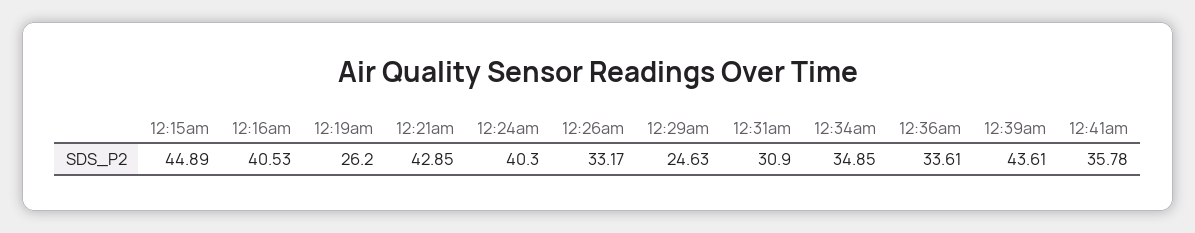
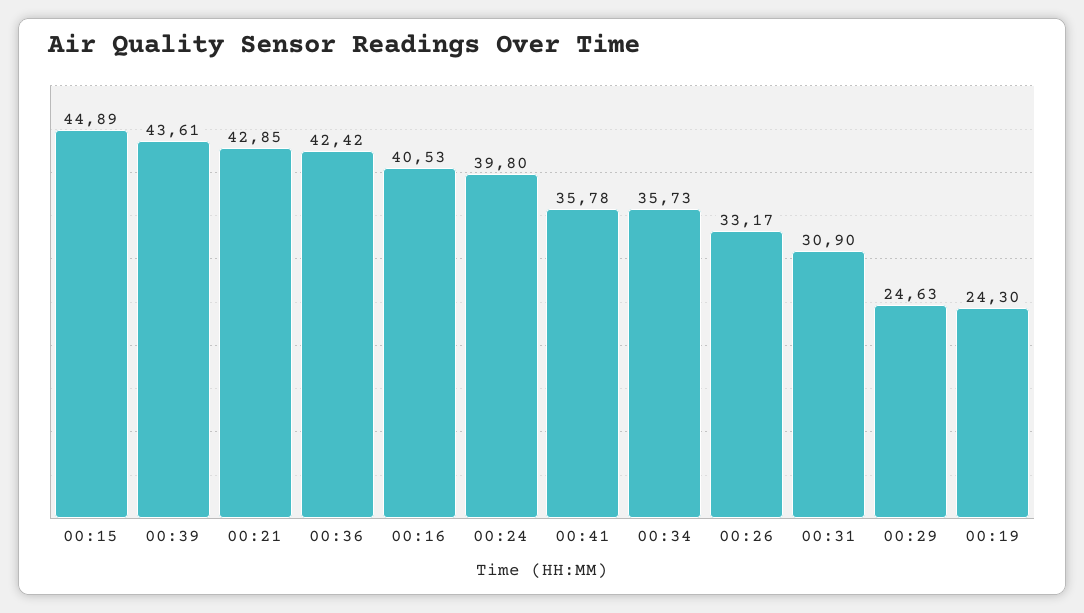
  {
    "12:15am": 44.89,
    "12:16am": 40.53,
-   "12:19am": 26.2,
+   "12:19am": 24.3,
    "12:21am": 42.85,
-   "12:24am": 40.3,
+   "12:24am": 39.8,
    "12:26am": 33.17,
    "12:29am": 24.63,
    "12:31am": 30.9,
-   "12:34am": 34.85,
+   "12:34am": 35.73,
-   "12:36am": 33.61,
+   "12:36am": 42.42,
    "12:39am": 43.61,
    "12:41am": 35.78
  }

